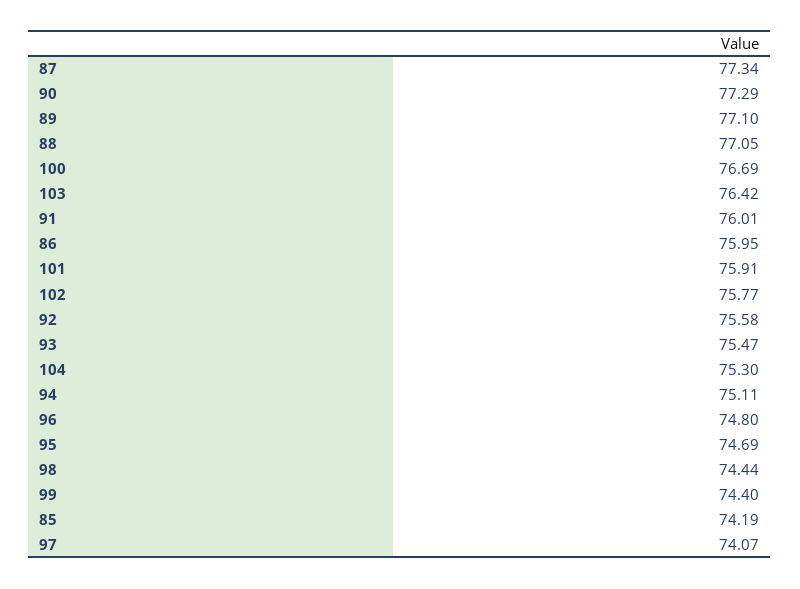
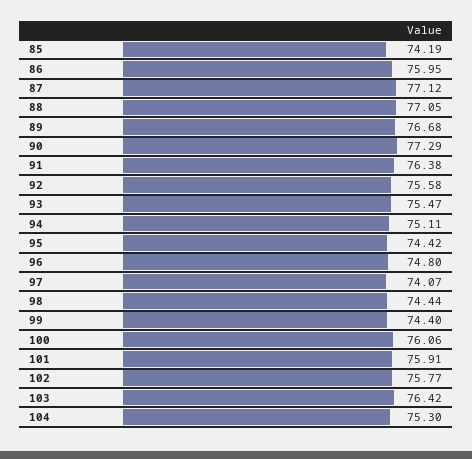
  {
-   "87": 77.34,
+   "87": 77.12,
    "90": 77.29,
-   "89": 77.1,
+   "89": 76.68,
    "88": 77.05,
-   "100": 76.69,
+   "100": 76.06,
    "103": 76.42,
-   "91": 76.01,
+   "91": 76.38,
    "86": 75.95,
    "101": 75.91,
    "102": 75.77,
    "92": 75.58,
    "93": 75.47,
    "104": 75.3,
    "94": 75.11,
    "96": 74.8,
-   "95": 74.69,
+   "95": 74.42,
    "98": 74.44,
    "99": 74.4,
    "85": 74.19,
    "97": 74.07
  }

